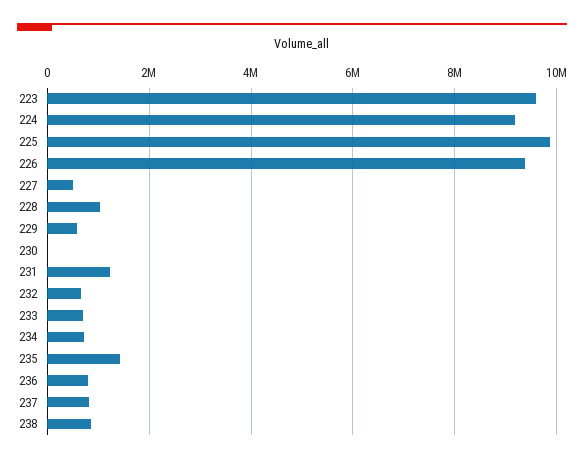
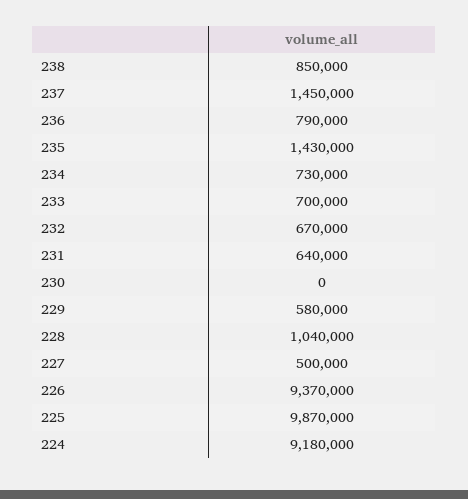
  {
-   "223": 9600000,
    "224": 9180000,
    "225": 9870000,
    "226": 9370000,
    "227": 500000,
    "228": 1040000,
    "229": 580000,
    "230": 0,
-   "231": 1200000,
+   "231": 640000,
    "232": 670000,
    "233": 700000,
    "234": 730000,
    "235": 1430000,
    "236": 790000,
-   "237": 800000,
+   "237": 1450000,
    "238": 850000
  }

